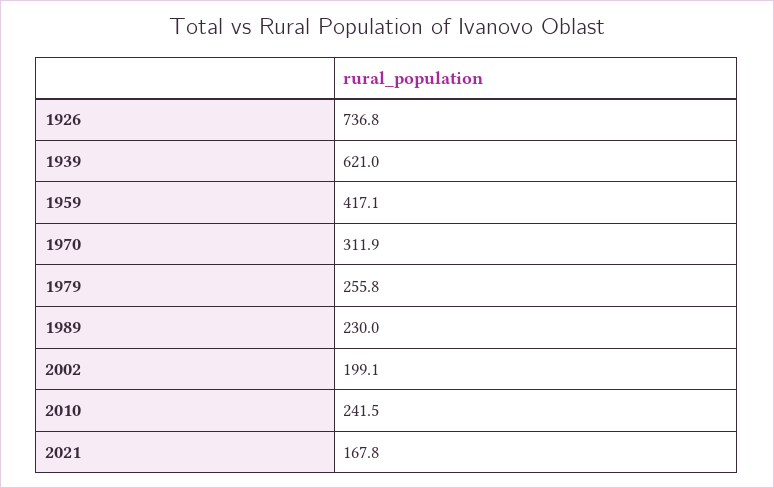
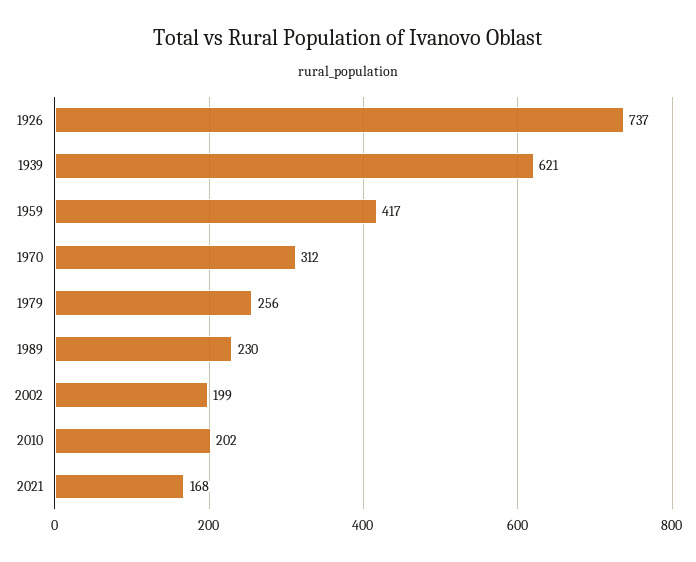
  {
    "1926": 736.8,
    "1939": 621,
    "1959": 417.1,
    "1970": 311.9,
    "1979": 255.8,
    "1989": 230,
    "2002": 199.1,
-   "2010": 241.5,
+   "2010": 202,
    "2021": 167.8
  }

